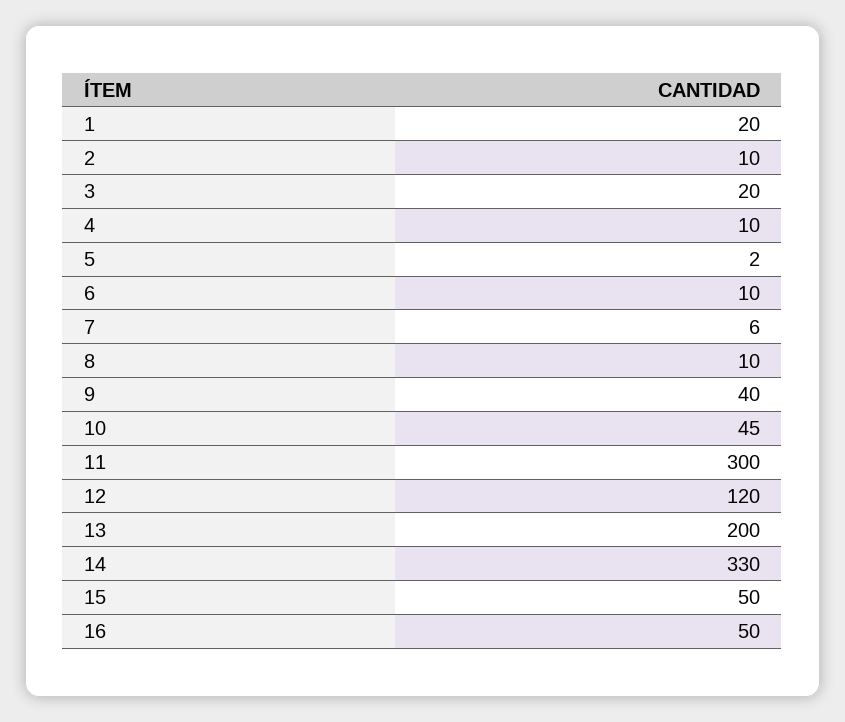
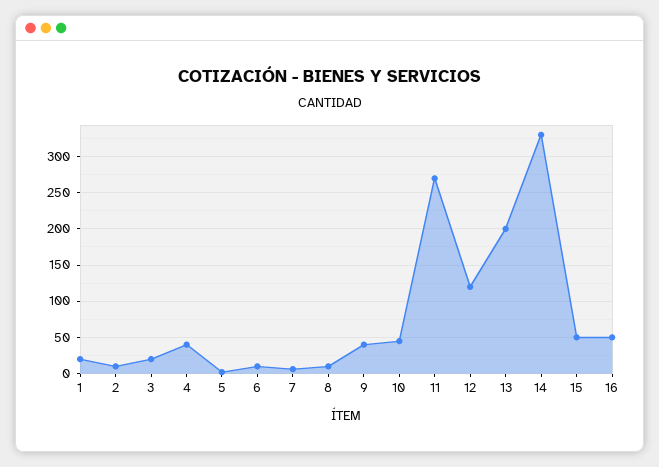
  {
    "1": 20,
    "2": 10,
    "3": 20,
-   "4": 10,
+   "4": 40,
    "5": 2,
    "6": 10,
    "7": 6,
    "8": 10,
    "9": 40,
    "10": 45,
-   "11": 300,
+   "11": 270,
    "12": 120,
    "13": 200,
    "14": 330,
    "15": 50,
    "16": 50
  }

